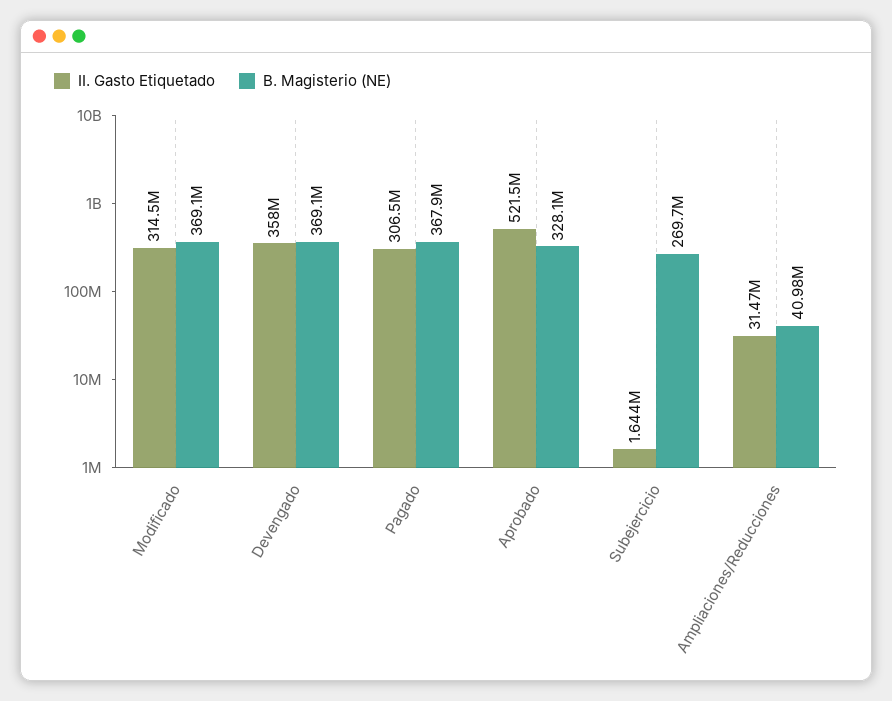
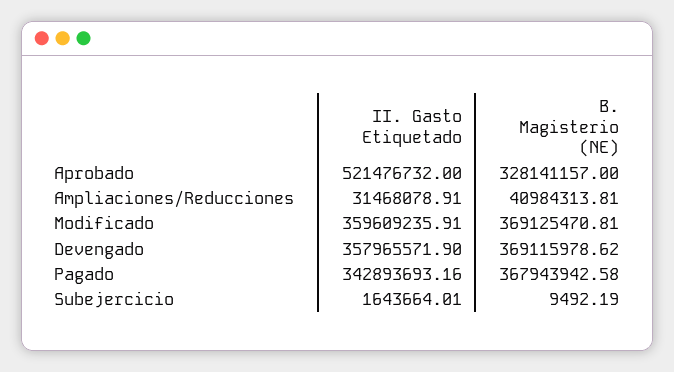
  {
    "II. Gasto Etiquetado": {
-     "Modificado": 314500000,
+     "Modificado": 359609235.91,
      "Devengado": 357965571.9,
-     "Pagado": 306500000,
+     "Pagado": 342893693.16,
      "Aprobado": 521476732,
      "Subejercicio": 1643664.01,
      "Ampliaciones/Reducciones": 31468078.91
    },
    "B. Magisterio (NE)": {
      "Modificado": 369125470.81,
      "Devengado": 369115978.62,
      "Pagado": 367943942.58,
      "Aprobado": 328141157,
-     "Subejercicio": 269700000,
+     "Subejercicio": 9492.19,
      "Ampliaciones/Reducciones": 40984313.81
    }
  }

